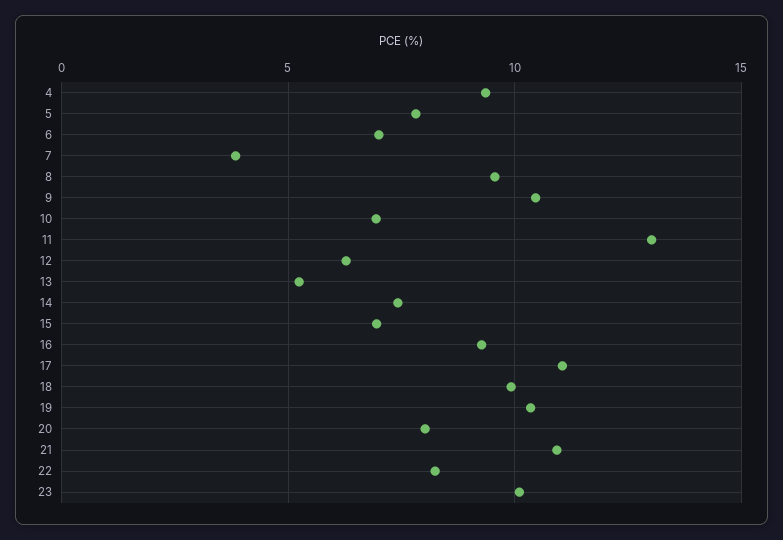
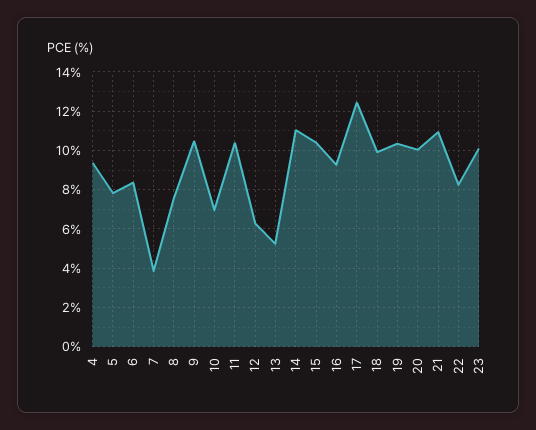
  {
    "4": 9.5,
    "5": 8,
-   "6": 7,
+   "6": 8.5,
    "7": 4,
-   "8": 9.5,
+   "8": 7.5,
    "9": 10.5,
    "10": 7,
-   "11": 13,
+   "11": 10.5,
    "12": 6.5,
    "13": 5,
-   "14": 7.5,
+   "14": 11,
-   "15": 7,
+   "15": 10.5,
    "16": 9.5,
-   "17": 11,
+   "17": 12.5,
    "18": 10,
    "19": 10.5,
-   "20": 8,
+   "20": 10,
    "21": 11,
    "22": 8,
    "23": 10
  }

